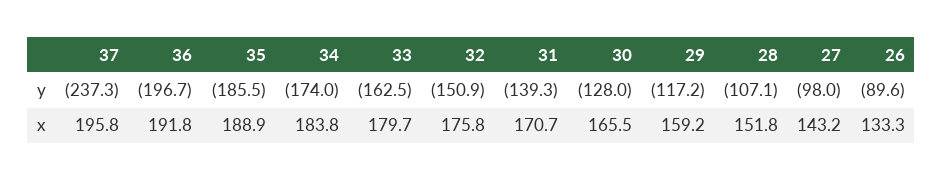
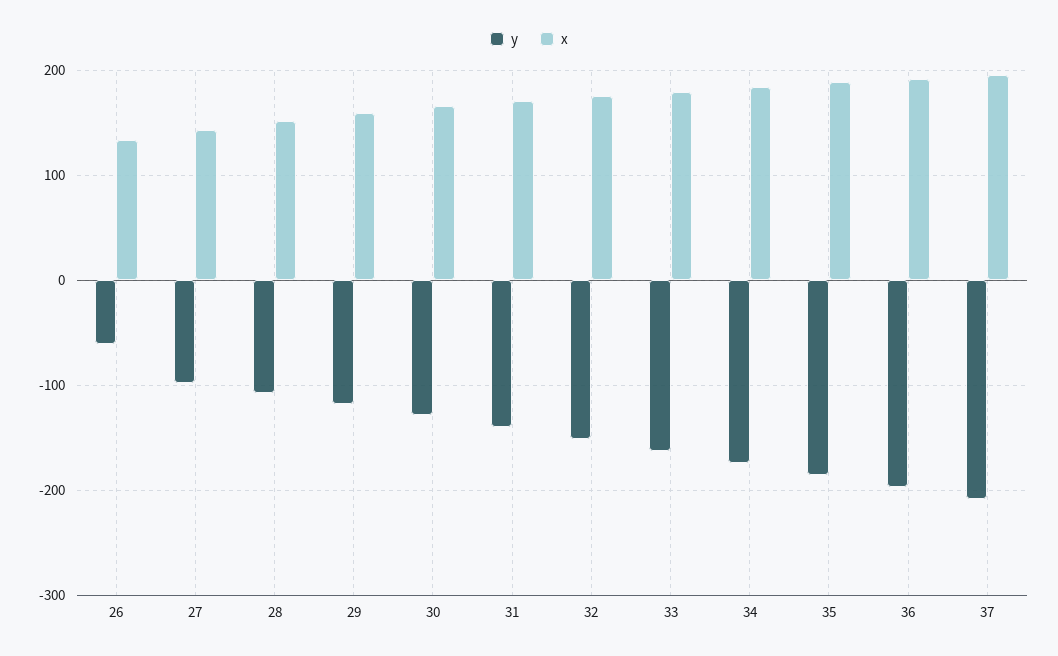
  {
    "y": {
-     "37": -237.3,
+     "37": -210,
      "36": -196.7,
      "35": -185.5,
      "34": -174,
      "33": -162.5,
      "32": -150.9,
      "31": -139.3,
      "30": -128,
      "29": -117.2,
      "28": -107.1,
      "27": -98,
-     "26": -89.6
+     "26": -60
    },
    "x": {
      "37": 195.8,
      "36": 191.8,
      "35": 188.9,
      "34": 183.8,
      "33": 179.7,
      "32": 175.8,
      "31": 170.7,
      "30": 165.5,
      "29": 159.2,
      "28": 151.8,
      "27": 143.2,
      "26": 133.3
    }
  }

